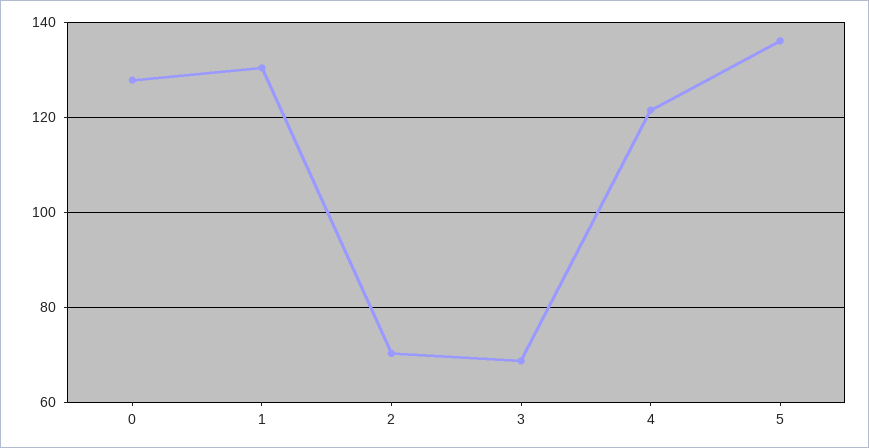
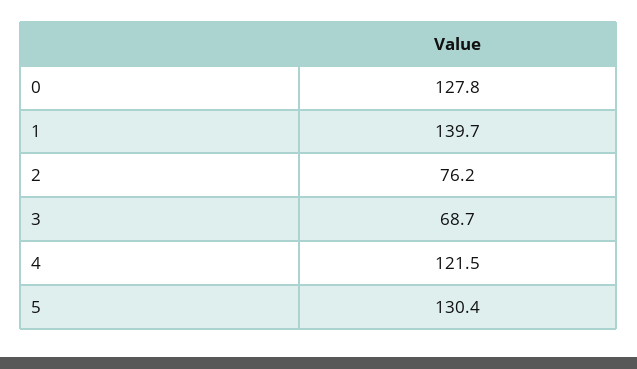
  {
    "0": 127.8,
-   "1": 130,
+   "1": 139.7,
-   "2": 70,
+   "2": 76.2,
    "3": 68.7,
    "4": 121.5,
-   "5": 136
+   "5": 130.4
  }

